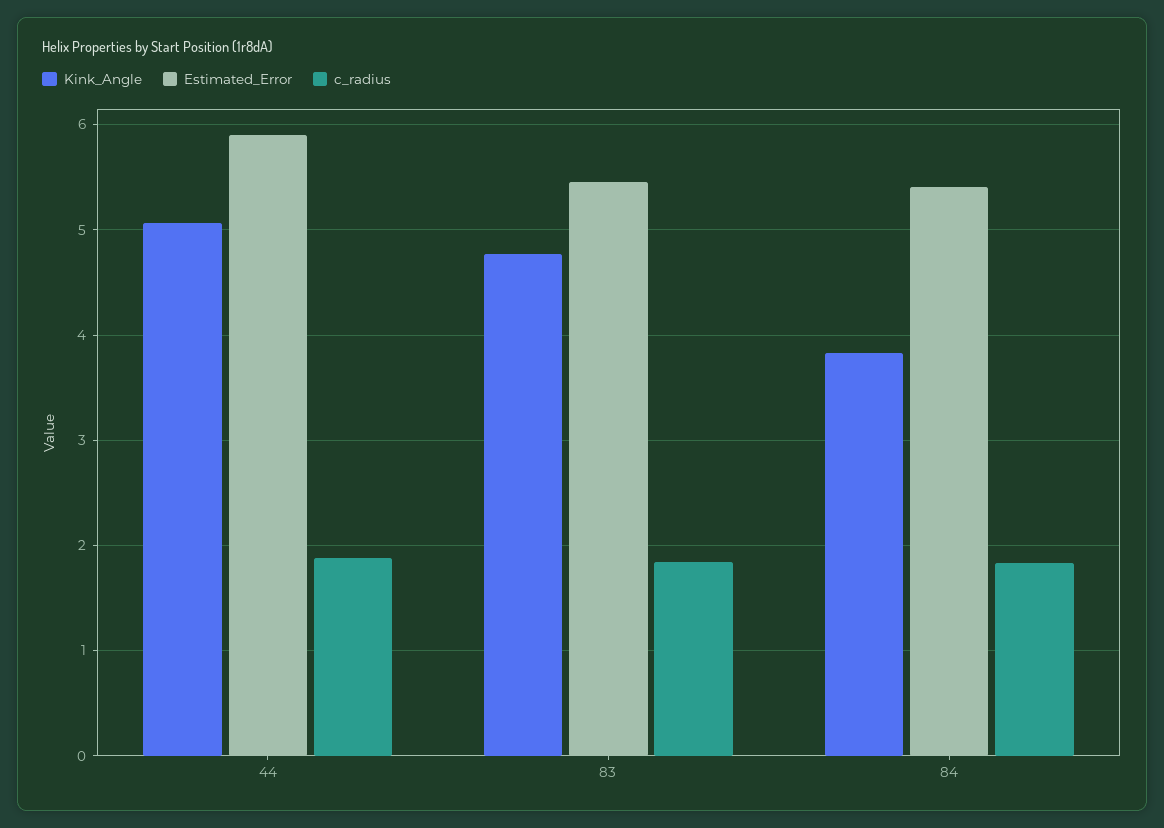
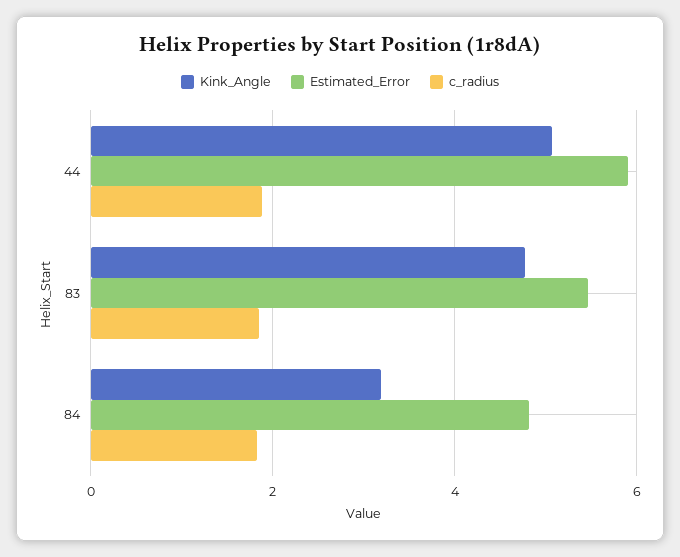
  {
    "Kink_Angle": {
      "44": 5.1,
      "83": 4.8,
-     "84": 3.8
+     "84": 3.2
    },
    "Estimated_Error": {
      "44": 5.9,
      "83": 5.5,
-     "84": 5.4
+     "84": 4.8
    },
    "c_radius": {
      "44": 1.9,
      "83": 1.8,
      "84": 1.8
    }
  }

